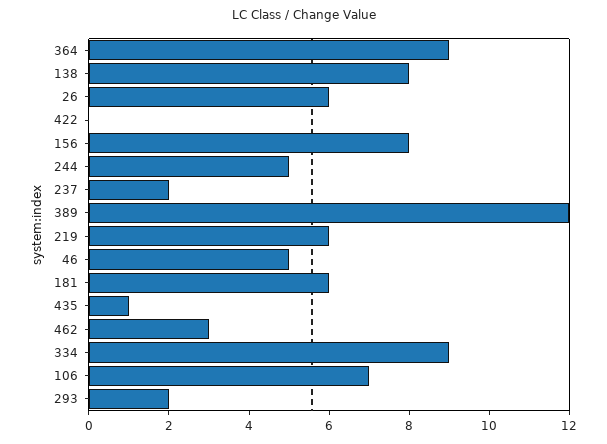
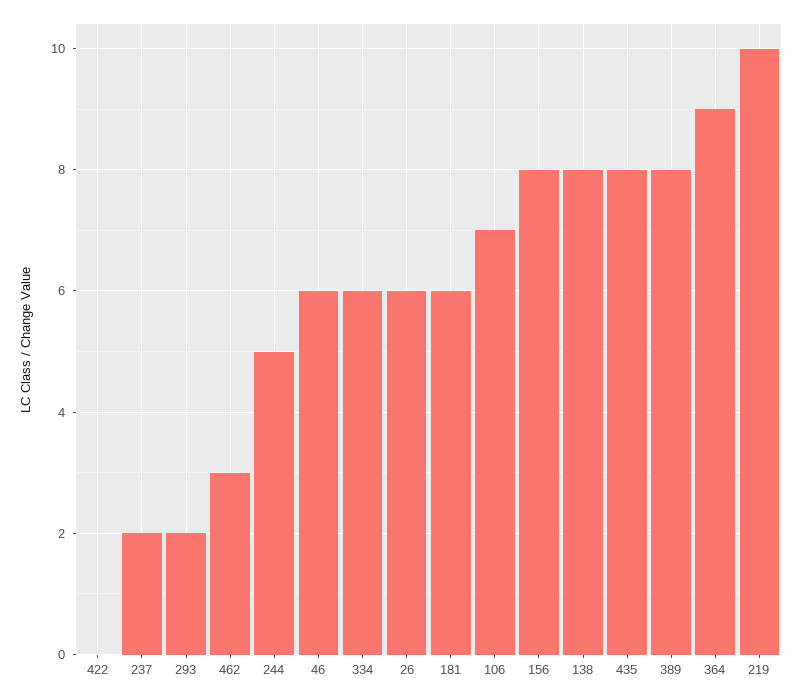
  {
    "364": 9,
    "138": 8,
    "26": 6,
    "422": 0,
    "156": 8,
    "244": 5,
    "237": 2,
-   "389": 12,
+   "389": 8,
-   "219": 6,
+   "219": 10,
-   "46": 5,
+   "46": 6,
    "181": 6,
-   "435": 1,
+   "435": 8,
    "462": 3,
-   "334": 9,
+   "334": 6,
    "106": 7,
    "293": 2
  }

